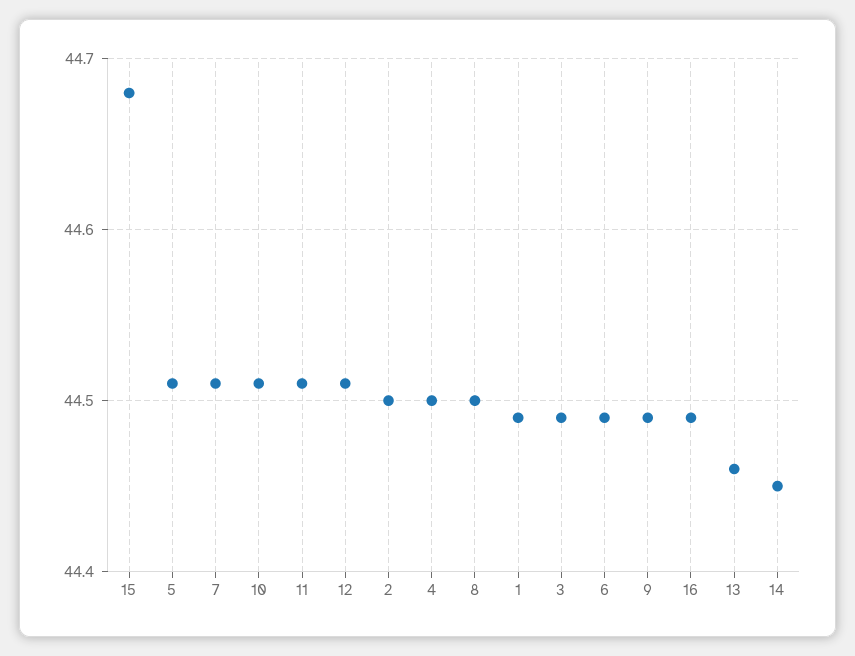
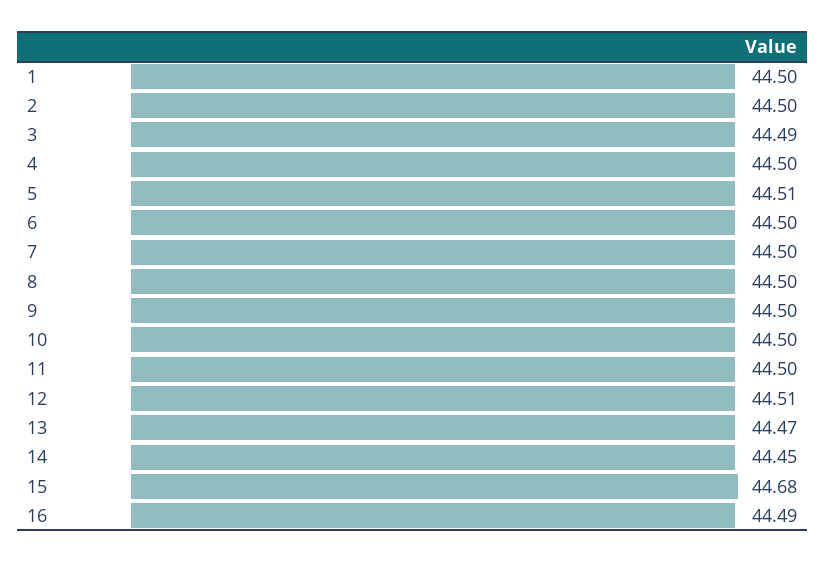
  {
    "15": 44.68,
    "5": 44.51,
-   "7": 44.51,
+   "7": 44.5,
-   "10": 44.51,
+   "10": 44.5,
-   "11": 44.51,
+   "11": 44.5,
    "12": 44.51,
    "2": 44.5,
    "4": 44.5,
    "8": 44.5,
-   "1": 44.49,
+   "1": 44.5,
    "3": 44.49,
-   "6": 44.49,
+   "6": 44.5,
-   "9": 44.49,
+   "9": 44.5,
    "16": 44.49,
-   "13": 44.46,
+   "13": 44.47,
    "14": 44.45
  }

